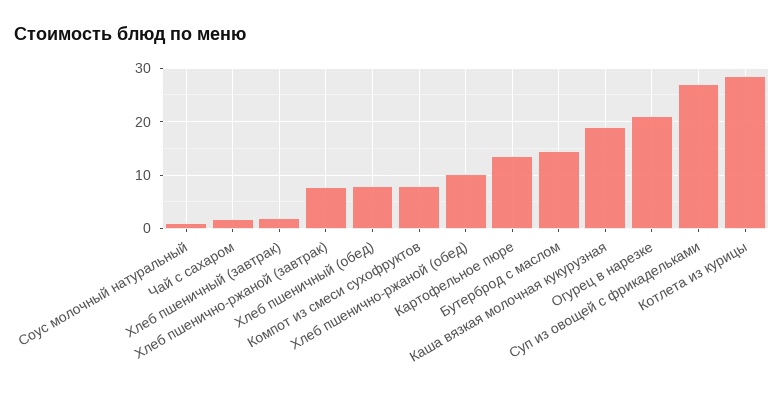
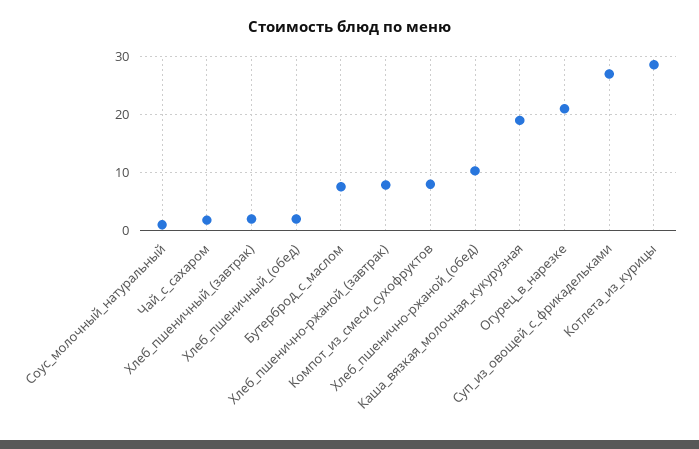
  {
    "Соус молочный натуральный": 2,
    "Чай с сахаром": 2,
    "Хлеб пшеничный (завтрак)": 2,
    "Хлеб пшенично-ржаной (завтрак)": 8,
-   "Хлеб пшеничный (обед)": 8,
+   "Хлеб пшеничный (обед)": 2,
    "Компот из смеси сухофруктов": 8,
    "Хлеб пшенично-ржаной (обед)": 10,
-   "Картофельное пюре": 14,
-   "Бутерброд с маслом": 14,
+   "Бутерброд с маслом": 8,
    "Каша вязкая молочная кукурузная": 20,
    "Огурец в нарезке": 22,
    "Суп из овощей с фрикадельками": 28,
    "Котлета из курицы": 28
  }

